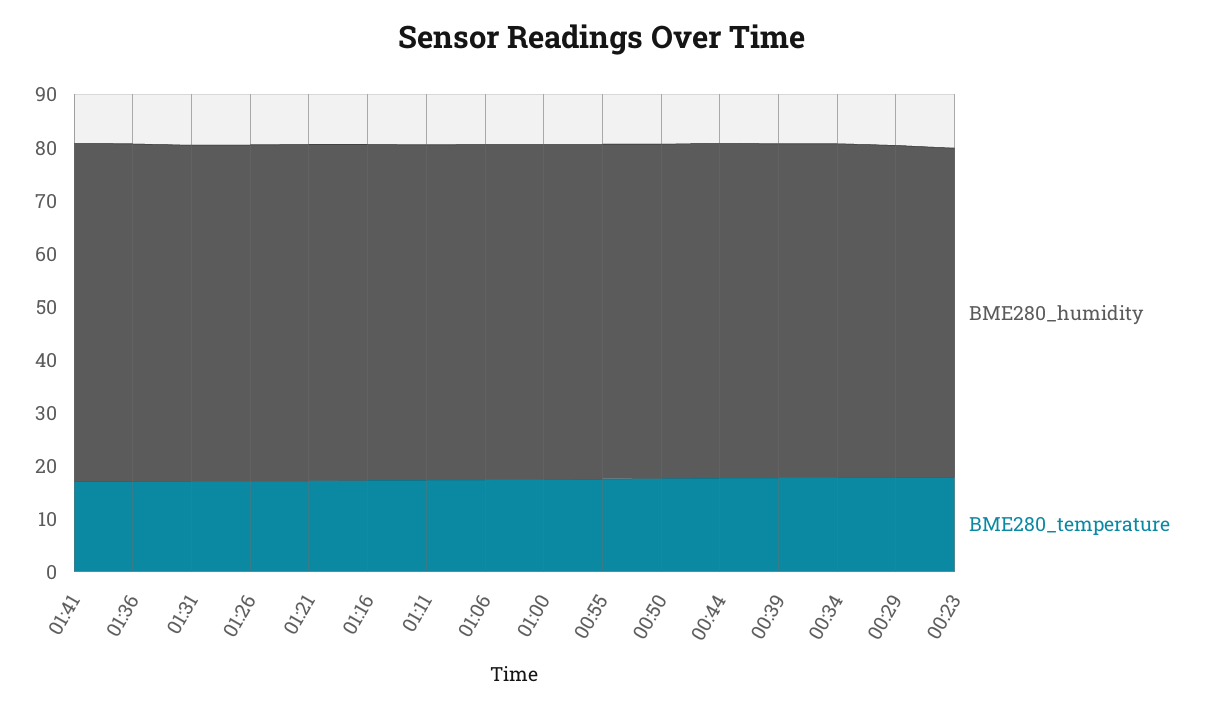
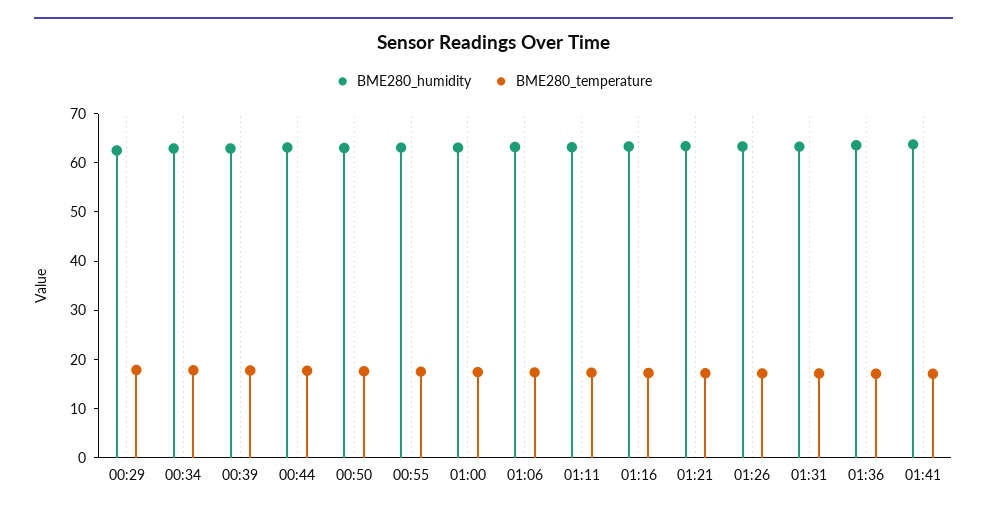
  {
    "BME280_humidity": {
      "01:41": 64,
      "01:36": 64,
      "01:31": 64,
      "01:26": 64,
      "01:21": 64,
      "01:16": 64,
      "01:11": 64,
      "01:06": 64,
      "01:00": 64,
      "00:55": 64,
      "00:50": 64,
      "00:44": 64,
      "00:39": 62,
      "00:34": 62,
-     "00:29": 62,
+     "00:29": 62
-     "00:23": 62
    },
    "BME280_temperature": {
      "01:41": 18,
      "01:36": 18,
      "01:31": 18,
      "01:26": 18,
      "01:21": 18,
      "01:16": 18,
      "01:11": 18,
      "01:06": 18,
      "01:00": 18,
      "00:55": 18,
      "00:50": 18,
      "00:44": 18,
      "00:39": 18,
      "00:34": 18,
-     "00:29": 18,
+     "00:29": 18
-     "00:23": 18
    }
  }

